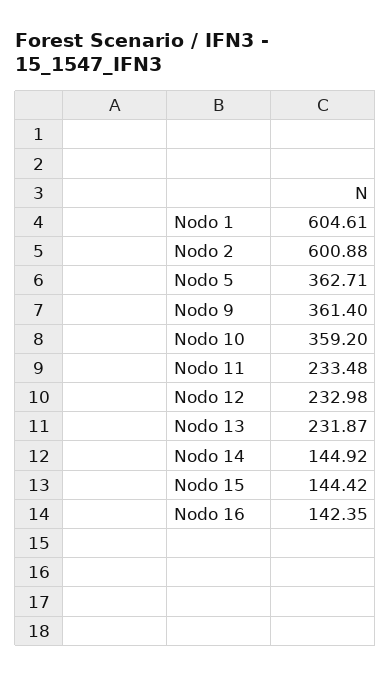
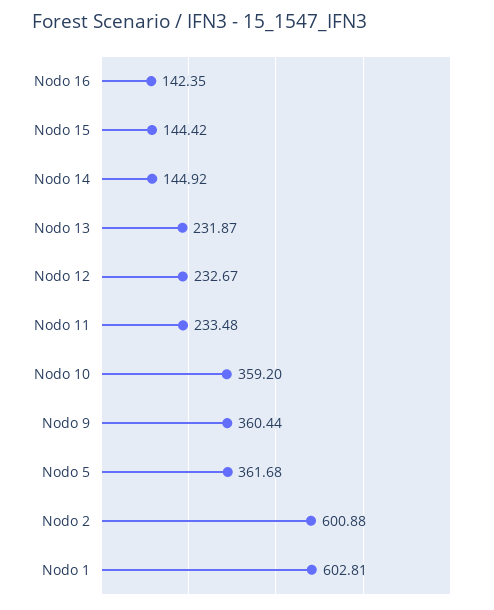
  {
-   "Nodo 1": 604.61,
+   "Nodo 1": 602.81,
    "Nodo 2": 600.88,
-   "Nodo 5": 362.71,
+   "Nodo 5": 361.68,
-   "Nodo 9": 361.4,
+   "Nodo 9": 360.44,
    "Nodo 10": 359.2,
    "Nodo 11": 233.48,
-   "Nodo 12": 232.98,
+   "Nodo 12": 232.67,
    "Nodo 13": 231.87,
    "Nodo 14": 144.92,
    "Nodo 15": 144.42,
    "Nodo 16": 142.35
  }

